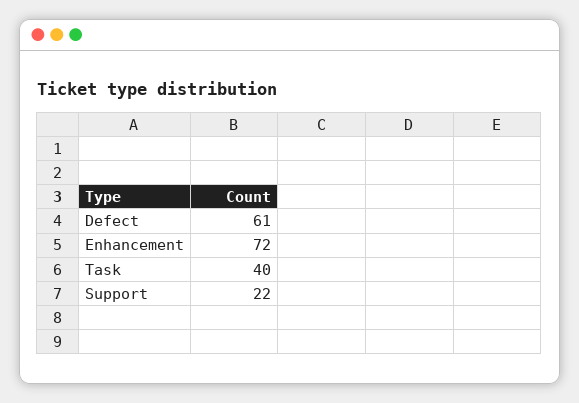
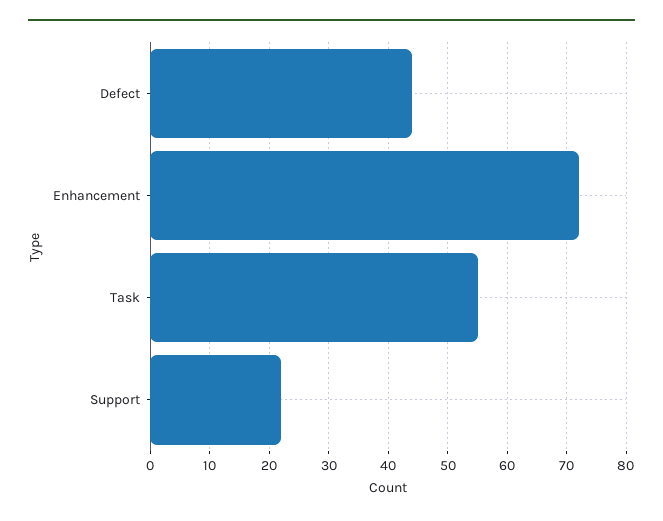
  {
-   "Defect": 61,
+   "Defect": 45,
    "Enhancement": 72,
-   "Task": 40,
+   "Task": 55,
    "Support": 22
  }

